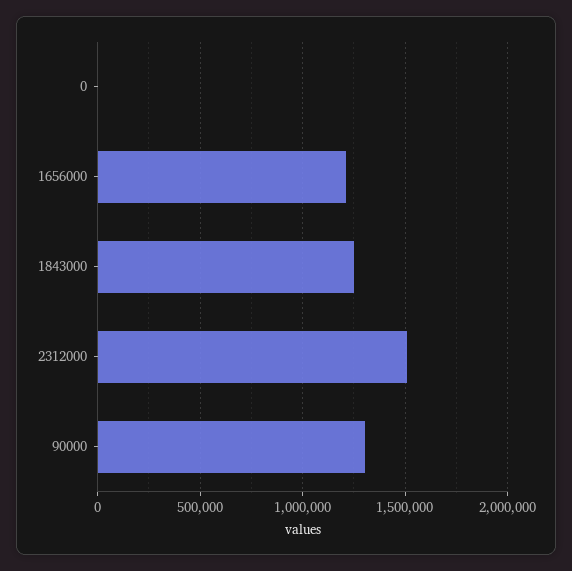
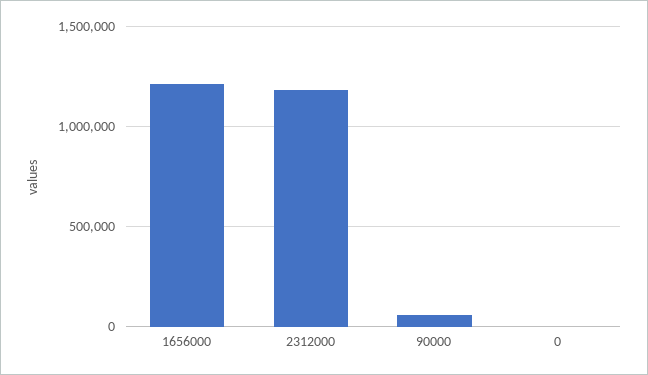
  {
    "0": 0,
    "1656000": 1200000,
-   "1843000": 1250000,
-   "2312000": 1500000,
+   "2312000": 1200000,
-   "90000": 1300000
+   "90000": 50000
  }

